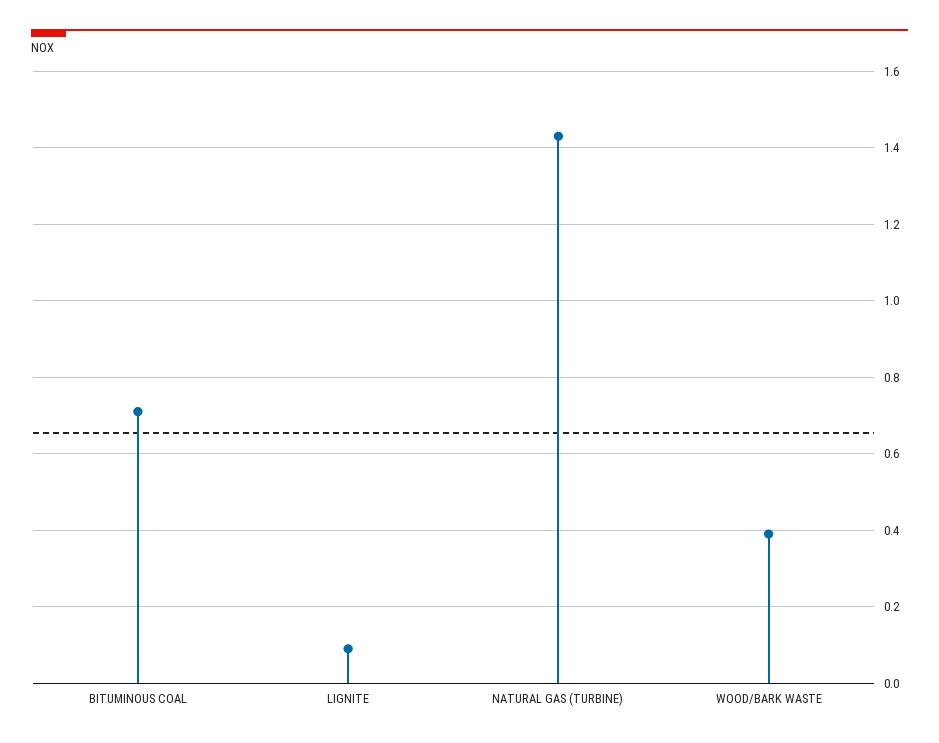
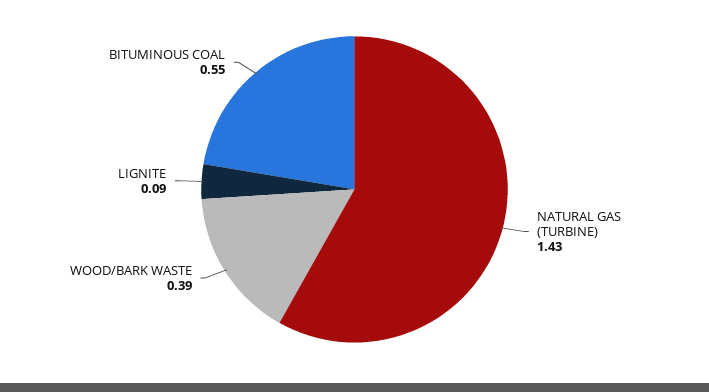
  {
-   "BITUMINOUS COAL": 0.7,
+   "BITUMINOUS COAL": 0.55,
    "LIGNITE": 0.09,
    "NATURAL GAS (TURBINE)": 1.43,
    "WOOD/BARK WASTE": 0.39
  }

